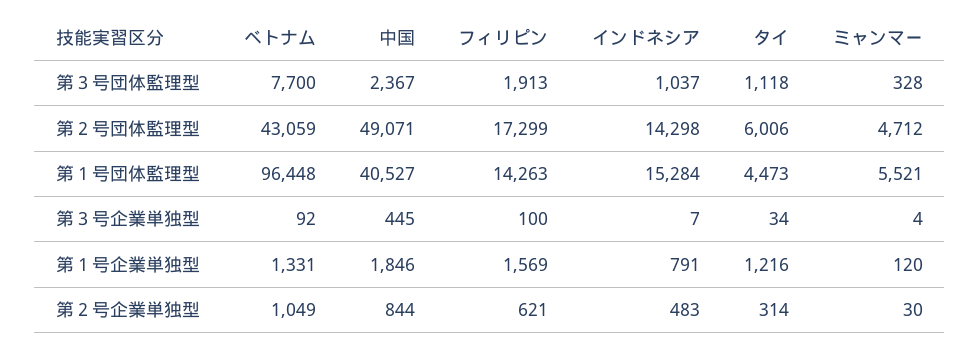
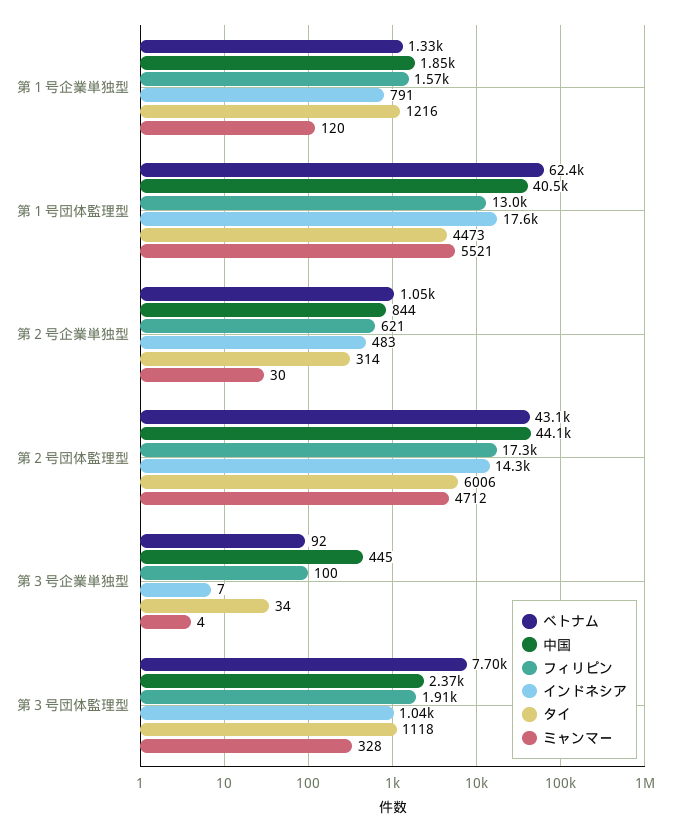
  {
    "ベトナム": {
      "第３号団体監理型": 7700,
      "第２号団体監理型": 43059,
-     "第１号団体監理型": 96448,
+     "第１号団体監理型": 62400,
      "第３号企業単独型": 92,
      "第１号企業単独型": 1331,
      "第２号企業単独型": 1049
    },
    "中国": {
      "第３号団体監理型": 2367,
-     "第２号団体監理型": 49071,
+     "第２号団体監理型": 44100,
      "第１号団体監理型": 40527,
      "第３号企業単独型": 445,
      "第１号企業単独型": 1846,
      "第２号企業単独型": 844
    },
    "フィリピン": {
      "第３号団体監理型": 1913,
      "第２号団体監理型": 17299,
-     "第１号団体監理型": 14263,
+     "第１号団体監理型": 13000,
      "第３号企業単独型": 100,
      "第１号企業単独型": 1569,
      "第２号企業単独型": 621
    },
    "インドネシア": {
      "第３号団体監理型": 1037,
      "第２号団体監理型": 14298,
-     "第１号団体監理型": 15284,
+     "第１号団体監理型": 17600,
      "第３号企業単独型": 7,
      "第１号企業単独型": 791,
      "第２号企業単独型": 483
    },
    "タイ": {
      "第３号団体監理型": 1118,
      "第２号団体監理型": 6006,
      "第１号団体監理型": 4473,
      "第３号企業単独型": 34,
      "第１号企業単独型": 1216,
      "第２号企業単独型": 314
    },
    "ミャンマー": {
      "第３号団体監理型": 328,
      "第２号団体監理型": 4712,
      "第１号団体監理型": 5521,
      "第３号企業単独型": 4,
      "第１号企業単独型": 120,
      "第２号企業単独型": 30
    }
  }

